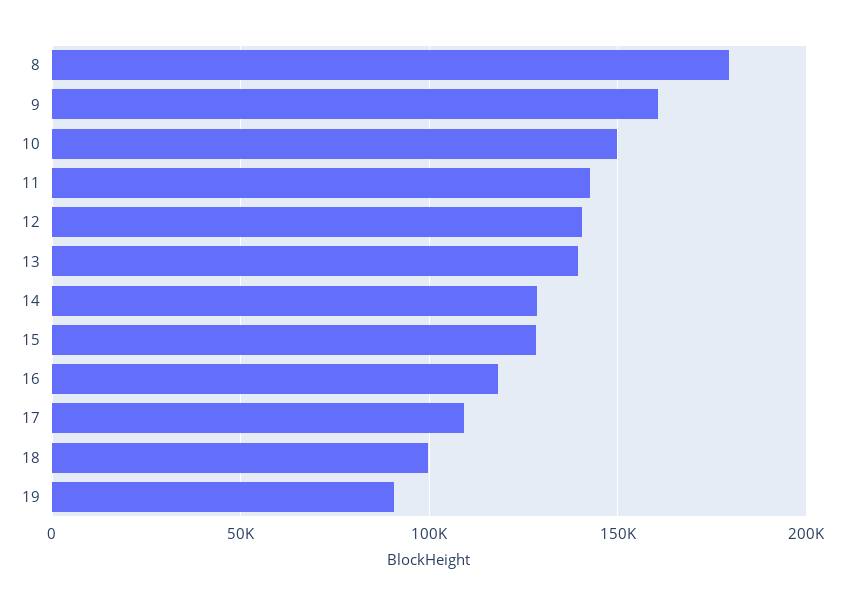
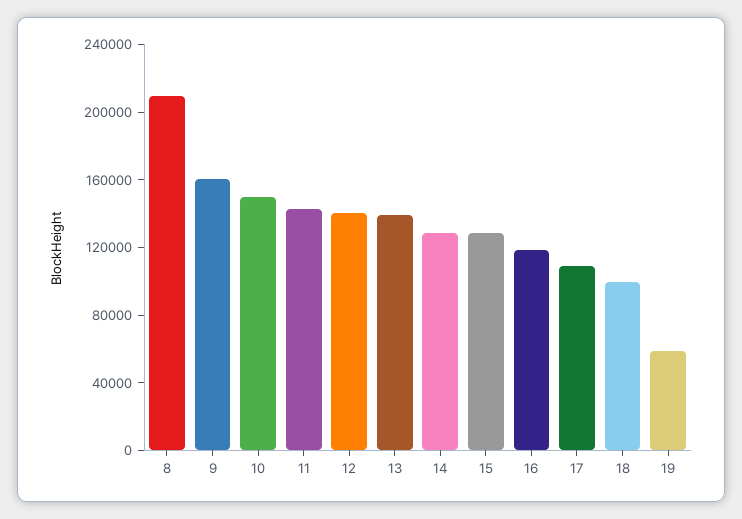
  {
-   "8": 180000,
+   "8": 210000,
    "9": 160000,
    "10": 150000,
    "11": 145000,
    "12": 140000,
    "13": 140000,
    "14": 130000,
    "15": 130000,
    "16": 120000,
    "17": 110000,
    "18": 100000,
-   "19": 90000
+   "19": 60000
  }

